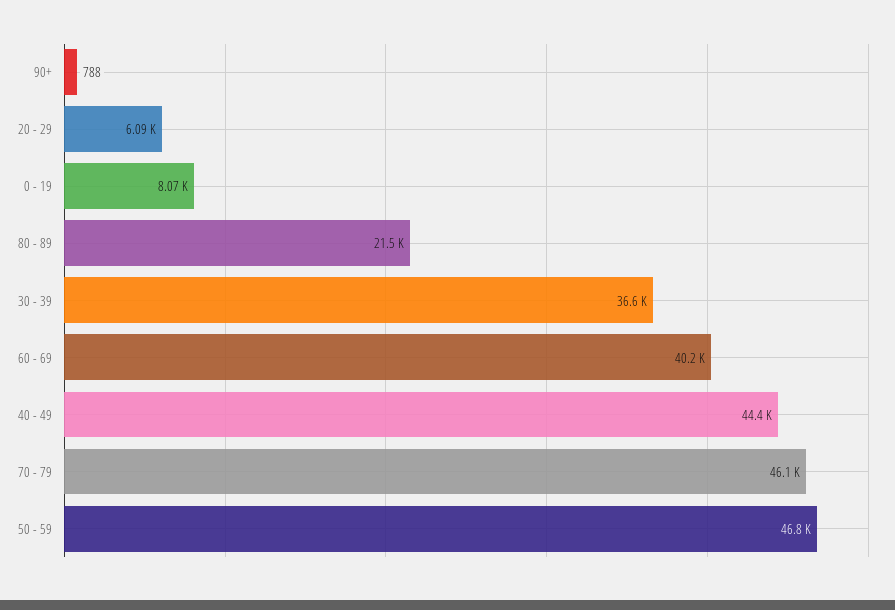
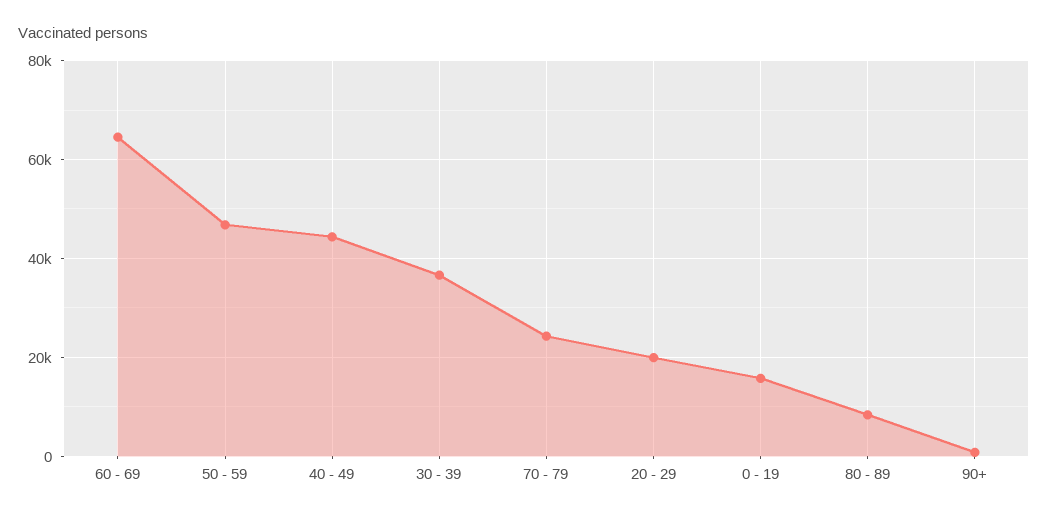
  {
    "90+": 788,
-   "20 - 29": 6090,
+   "20 - 29": 20000,
-   "0 - 19": 8070,
+   "0 - 19": 16000,
-   "80 - 89": 21500,
+   "80 - 89": 8000,
    "30 - 39": 36600,
-   "60 - 69": 40200,
+   "60 - 69": 64000,
    "40 - 49": 44400,
-   "70 - 79": 46100,
+   "70 - 79": 24000,
    "50 - 59": 46800
  }

